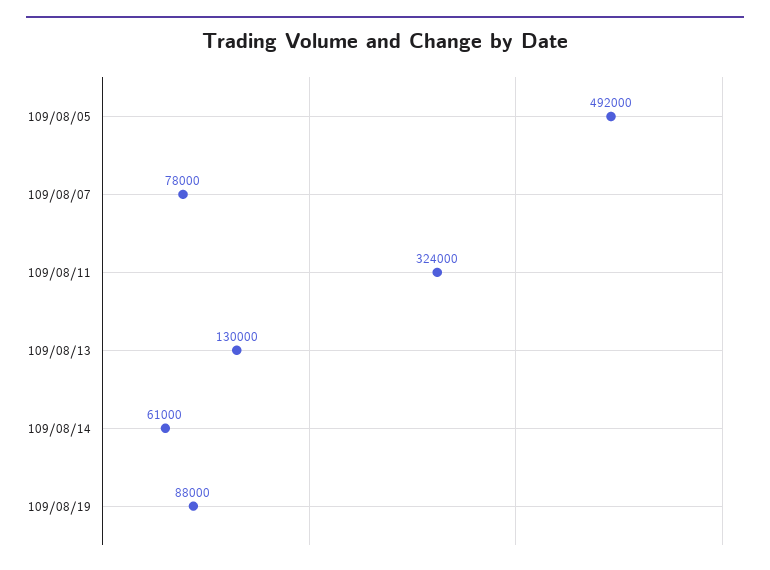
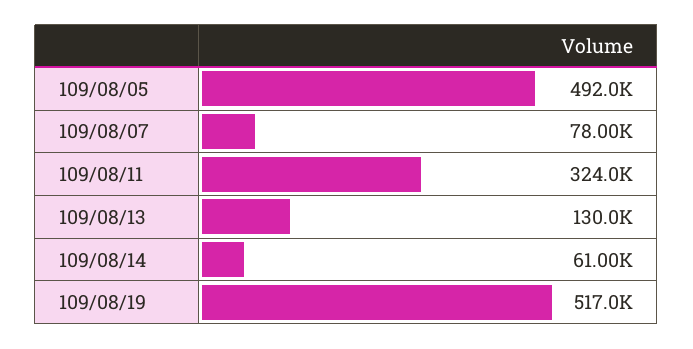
  {
    "109/08/05": 492000,
    "109/08/07": 78000,
    "109/08/11": 324000,
    "109/08/13": 130000,
    "109/08/14": 61000,
-   "109/08/19": 88000
+   "109/08/19": 517000
  }

